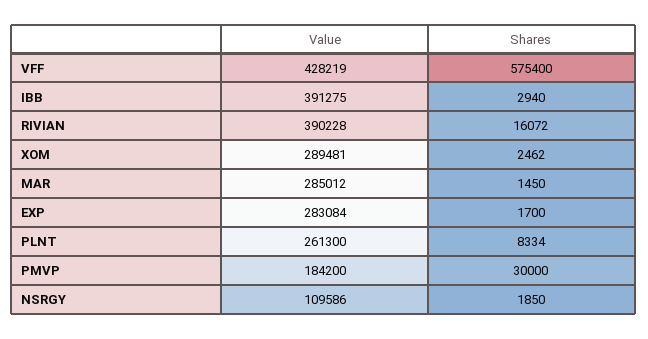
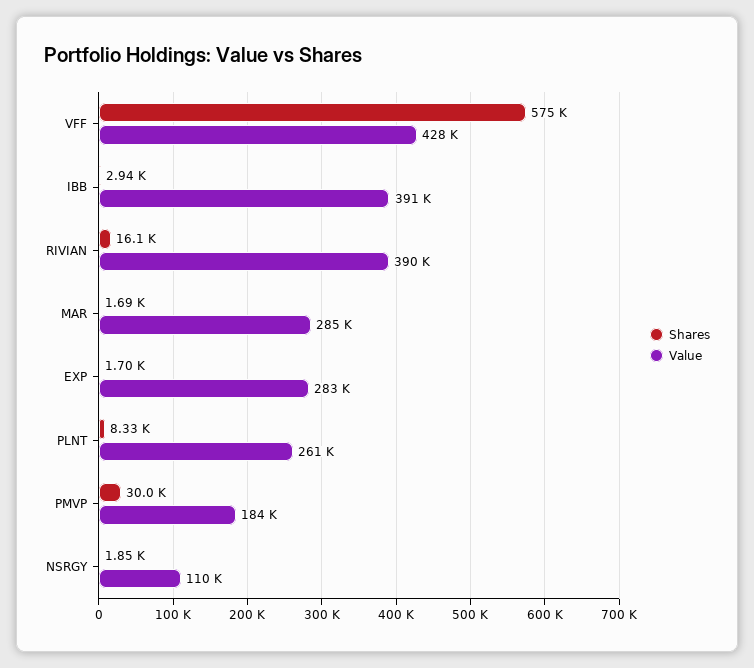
  {
    "Value": {
      "VFF": 428219,
      "IBB": 391275,
      "RIVIAN": 390228,
-     "XOM": 289481,
      "MAR": 285012,
      "EXP": 283084,
      "PLNT": 261300,
      "PMVP": 184200,
      "NSRGY": 109586
    },
    "Shares": {
      "VFF": 575400,
      "IBB": 2940,
      "RIVIAN": 16072,
-     "XOM": 2462,
-     "MAR": 1450,
+     "MAR": 1690,
      "EXP": 1700,
      "PLNT": 8334,
      "PMVP": 30000,
      "NSRGY": 1850
    }
  }

